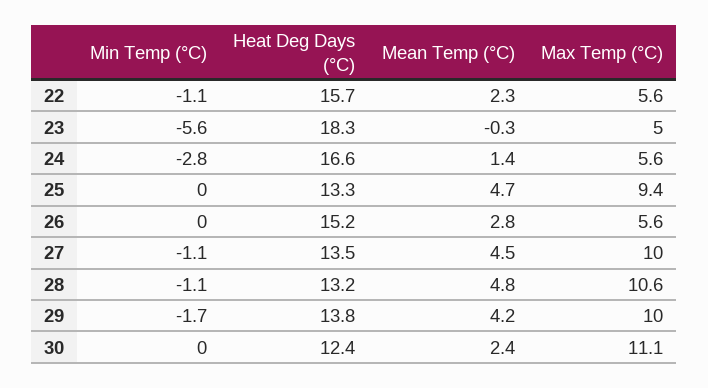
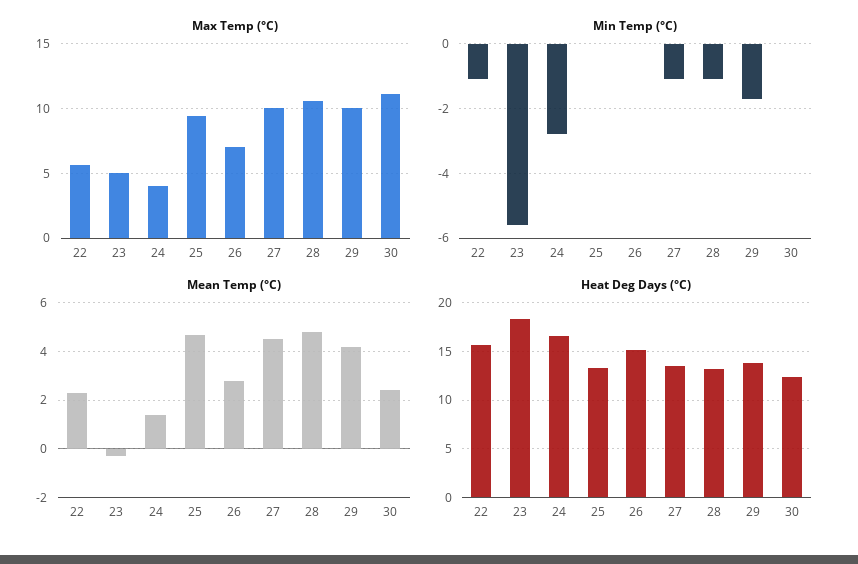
  {
    "Min Temp (°C)": {
      "22": -1.1,
      "23": -5.6,
      "24": -2.8,
      "25": 0,
      "26": 0,
      "27": -1.1,
      "28": -1.1,
      "29": -1.7,
      "30": 0
    },
    "Heat Deg Days (°C)": {
      "22": 15.7,
      "23": 18.3,
      "24": 16.6,
      "25": 13.3,
      "26": 15.2,
      "27": 13.5,
      "28": 13.2,
      "29": 13.8,
      "30": 12.4
    },
    "Mean Temp (°C)": {
      "22": 2.3,
      "23": -0.3,
      "24": 1.4,
      "25": 4.7,
      "26": 2.8,
      "27": 4.5,
      "28": 4.8,
      "29": 4.2,
      "30": 2.4
    },
    "Max Temp (°C)": {
      "22": 5.6,
      "23": 5,
-     "24": 5.6,
+     "24": 4,
      "25": 9.4,
-     "26": 5.6,
+     "26": 7,
      "27": 10,
      "28": 10.6,
      "29": 10,
      "30": 11.1
    }
  }

